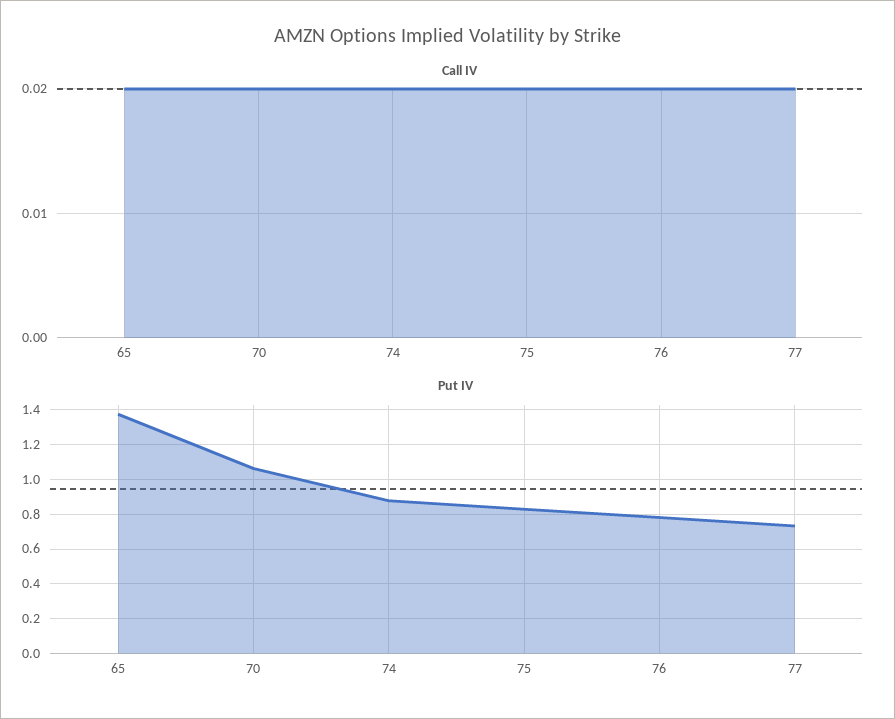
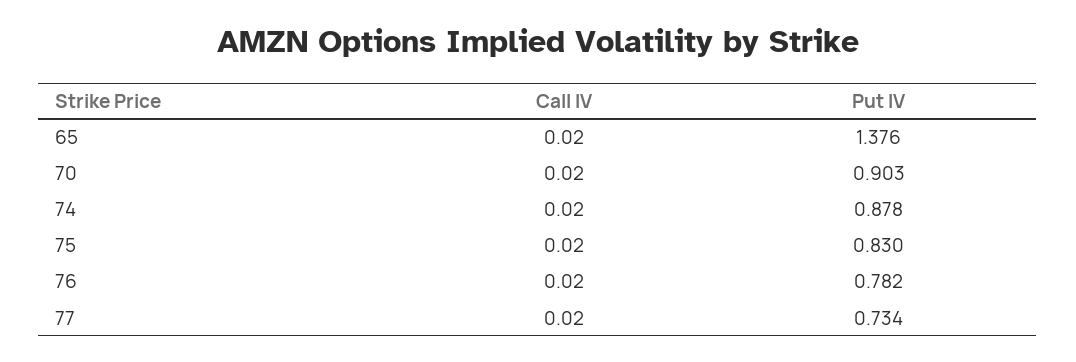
  {
    "Call IV": {
      "65": 0.02,
      "70": 0.02,
      "74": 0.02,
      "75": 0.02,
      "76": 0.02,
      "77": 0.02
    },
    "Put IV": {
      "65": 1.376,
-     "70": 1.05,
+     "70": 0.903,
      "74": 0.878,
      "75": 0.83,
      "76": 0.782,
      "77": 0.734
    }
  }

